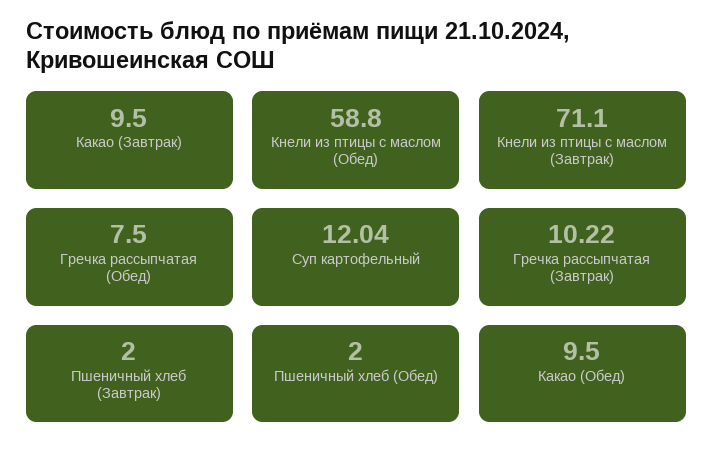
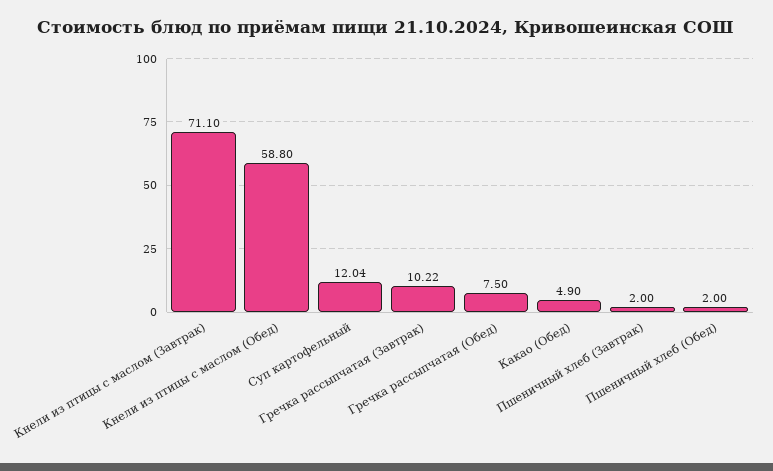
  {
-   "Какао (Завтрак)": 9.5,
    "Кнели из птицы с маслом (Обед)": 58.8,
    "Кнели из птицы с маслом (Завтрак)": 71.1,
    "Гречка рассыпчатая (Обед)": 7.5,
    "Суп картофельный": 12.04,
    "Гречка рассыпчатая (Завтрак)": 10.22,
    "Пшеничный хлеб (Завтрак)": 2,
    "Пшеничный хлеб (Обед)": 2,
-   "Какао (Обед)": 9.5
+   "Какао (Обед)": 4.9
  }

